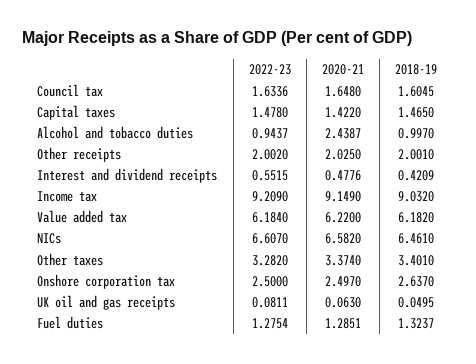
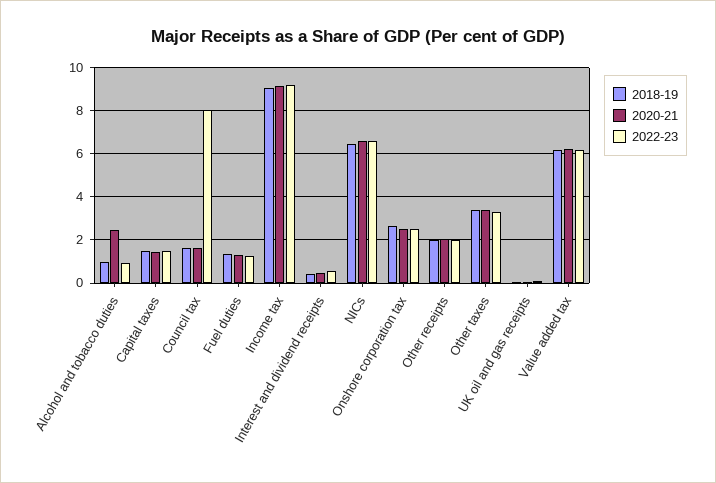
  {
    "2022-23": {
-     "Council tax": 1.6336,
+     "Council tax": 8,
      "Capital taxes": 1.478,
      "Alcohol and tobacco duties": 0.9437,
      "Other receipts": 2.002,
      "Interest and dividend receipts": 0.5515,
      "Income tax": 9.209,
      "Value added tax": 6.184,
      "NICs": 6.607,
      "Other taxes": 3.282,
      "Onshore corporation tax": 2.5,
      "UK oil and gas receipts": 0.0811,
      "Fuel duties": 1.2754
    },
    "2020-21": {
      "Council tax": 1.648,
      "Capital taxes": 1.422,
      "Alcohol and tobacco duties": 2.4387,
      "Other receipts": 2.025,
      "Interest and dividend receipts": 0.4776,
      "Income tax": 9.149,
      "Value added tax": 6.22,
      "NICs": 6.582,
      "Other taxes": 3.374,
      "Onshore corporation tax": 2.497,
      "UK oil and gas receipts": 0.063,
      "Fuel duties": 1.2851
    },
    "2018-19": {
      "Council tax": 1.6045,
      "Capital taxes": 1.465,
      "Alcohol and tobacco duties": 0.997,
      "Other receipts": 2.001,
      "Interest and dividend receipts": 0.4209,
      "Income tax": 9.032,
      "Value added tax": 6.182,
      "NICs": 6.461,
      "Other taxes": 3.401,
      "Onshore corporation tax": 2.637,
      "UK oil and gas receipts": 0.0495,
      "Fuel duties": 1.3237
    }
  }

